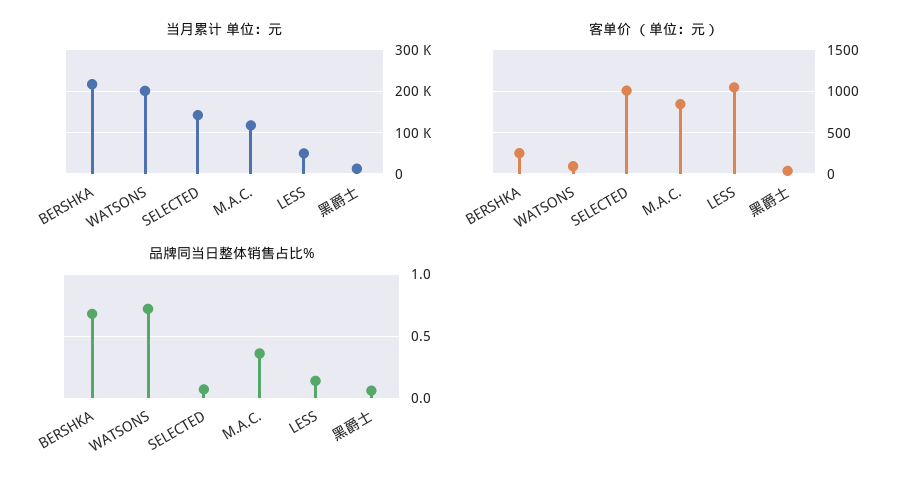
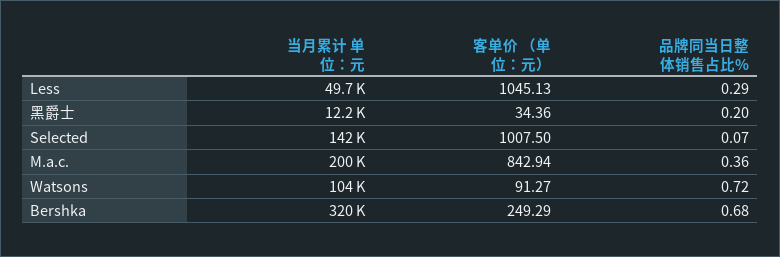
  {
    "当月累计 单位：元": {
-     "BERSHKA": 220000,
+     "BERSHKA": 320000,
-     "WATSONS": 200000,
+     "WATSONS": 104000,
      "SELECTED": 142000,
-     "M.A.C.": 120000,
+     "M.A.C.": 200000,
      "LESS": 49700,
      "黑爵士": 12200
    },
    "客单价 （单位：元）": {
      "BERSHKA": 249.29,
      "WATSONS": 91.27,
      "SELECTED": 1007.5,
      "M.A.C.": 842.94,
      "LESS": 1045.13,
      "黑爵士": 34.36
    },
    "品牌同当日整体销售占比%": {
      "BERSHKA": 0.68,
      "WATSONS": 0.72,
      "SELECTED": 0.07,
      "M.A.C.": 0.36,
-     "LESS": 0.15,
+     "LESS": 0.29,
-     "黑爵士": 0.05
+     "黑爵士": 0.2
    }
  }

